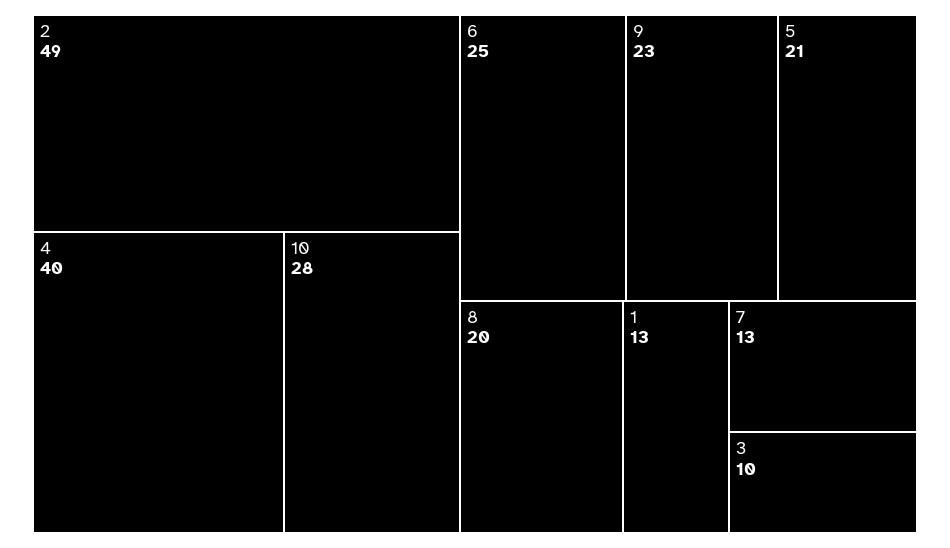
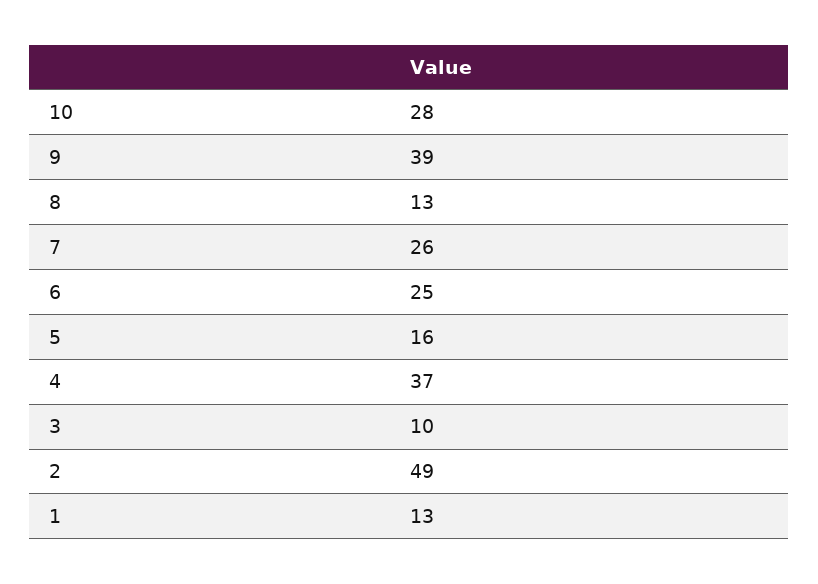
  {
    "2": 49,
-   "4": 40,
+   "4": 37,
    "10": 28,
    "6": 25,
-   "9": 23,
+   "9": 39,
-   "5": 21,
+   "5": 16,
-   "8": 20,
+   "8": 13,
    "1": 13,
-   "7": 13,
+   "7": 26,
    "3": 10
  }

